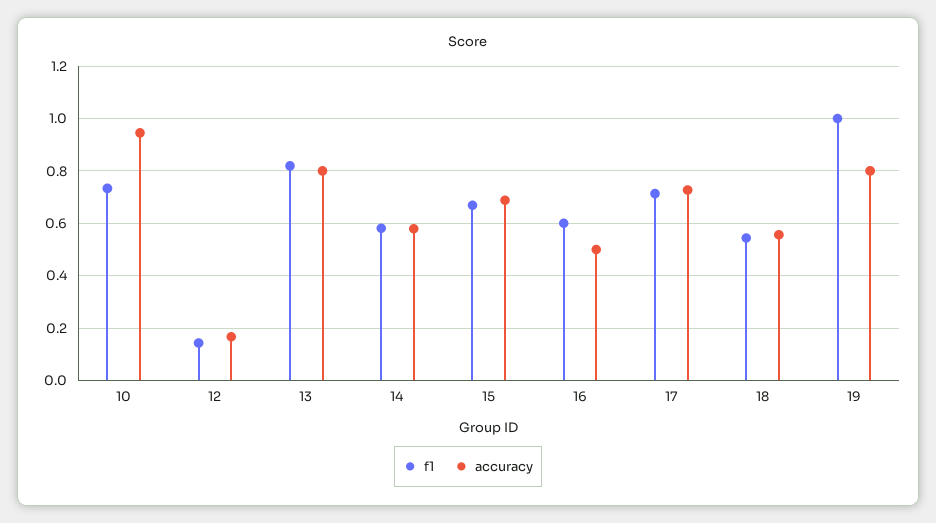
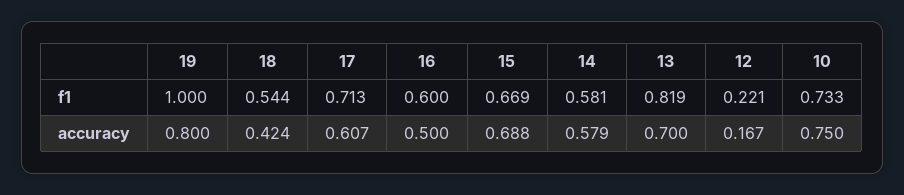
  {
    "f1": {
      "10": 0.733,
-     "12": 0.15,
+     "12": 0.221,
      "13": 0.819,
      "14": 0.581,
      "15": 0.669,
      "16": 0.6,
      "17": 0.713,
      "18": 0.544,
      "19": 1
    },
    "accuracy": {
-     "10": 0.95,
+     "10": 0.75,
      "12": 0.167,
-     "13": 0.8,
+     "13": 0.7,
      "14": 0.579,
      "15": 0.688,
      "16": 0.5,
-     "17": 0.725,
+     "17": 0.607,
-     "18": 0.55,
+     "18": 0.424,
      "19": 0.8
    }
  }

